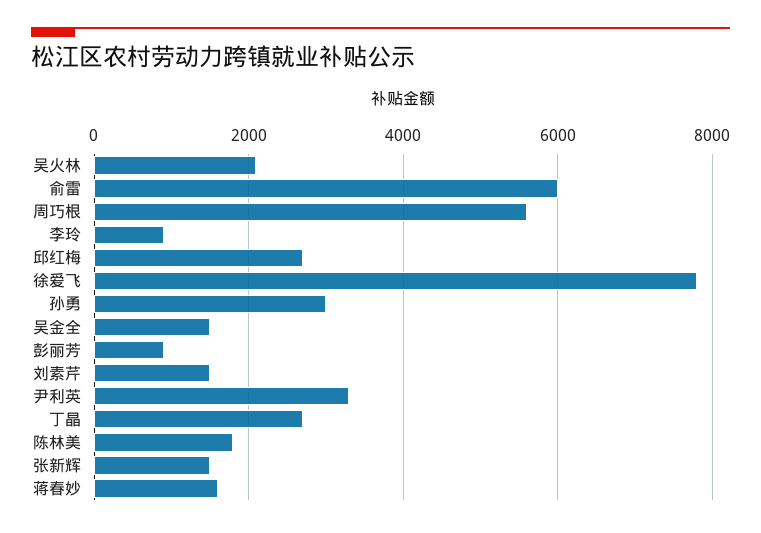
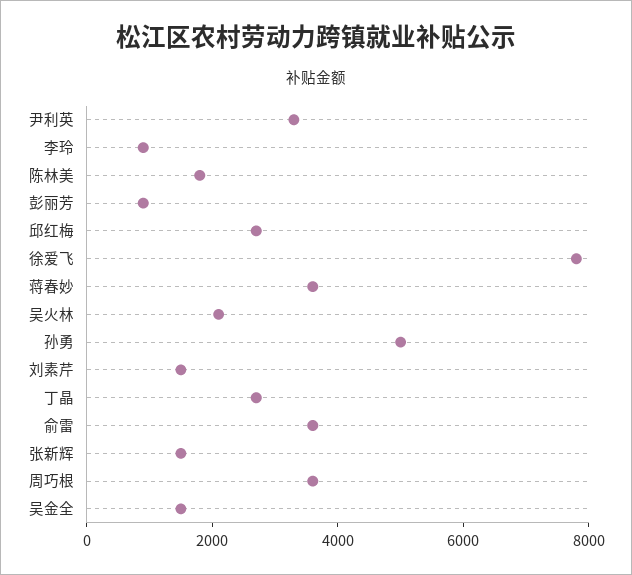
  {
    "吴火林": 2200,
-   "俞雷": 6000,
+   "俞雷": 3500,
-   "周巧根": 5600,
+   "周巧根": 3500,
    "李玲": 1000,
    "邱红梅": 2800,
    "徐爱飞": 7800,
-   "孙勇": 3000,
+   "孙勇": 5000,
    "吴金全": 1600,
    "彭丽芳": 1000,
    "刘素芹": 1600,
    "尹利英": 3400,
    "丁晶": 2800,
    "陈林美": 1800,
    "张新辉": 1600,
-   "蒋春妙": 1600
+   "蒋春妙": 3500
  }

